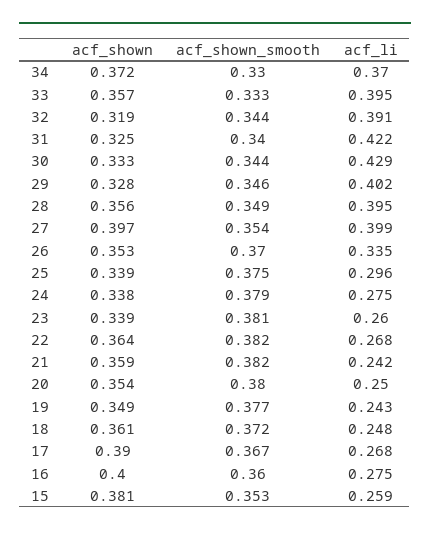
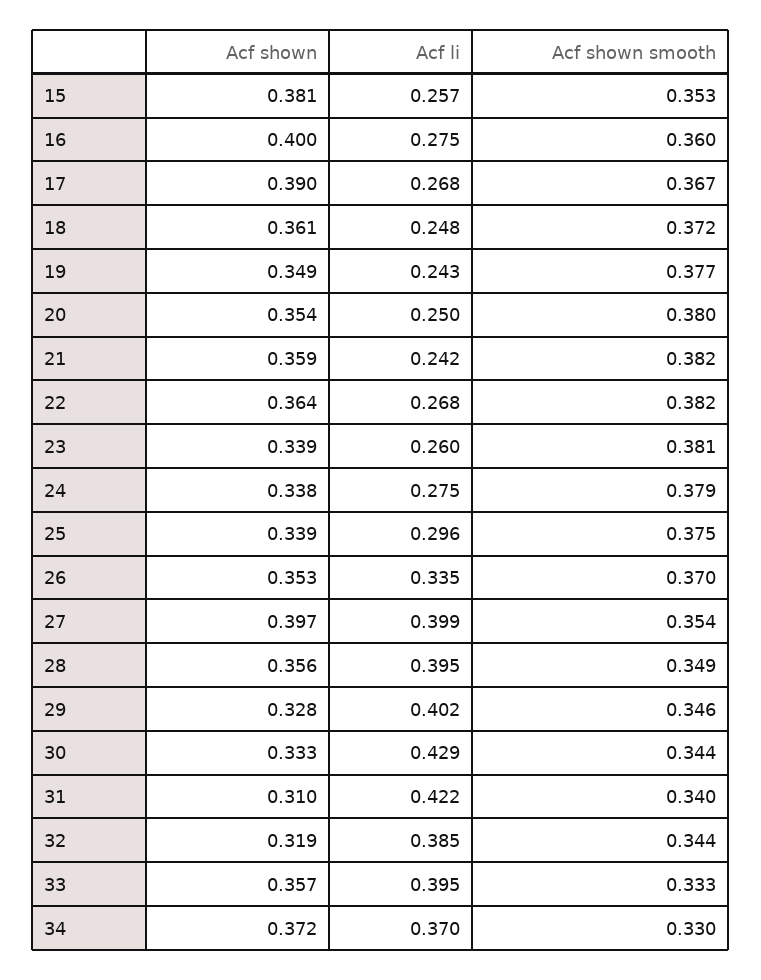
  {
    "acf_shown": {
      "34": 0.372,
      "33": 0.357,
      "32": 0.319,
-     "31": 0.325,
+     "31": 0.31,
      "30": 0.333,
      "29": 0.328,
      "28": 0.356,
      "27": 0.397,
      "26": 0.353,
      "25": 0.339,
      "24": 0.338,
      "23": 0.339,
      "22": 0.364,
      "21": 0.359,
      "20": 0.354,
      "19": 0.349,
      "18": 0.361,
      "17": 0.39,
      "16": 0.4,
      "15": 0.381
    },
    "acf_shown_smooth": {
      "34": 0.33,
      "33": 0.333,
      "32": 0.344,
      "31": 0.34,
      "30": 0.344,
      "29": 0.346,
      "28": 0.349,
      "27": 0.354,
      "26": 0.37,
      "25": 0.375,
      "24": 0.379,
      "23": 0.381,
      "22": 0.382,
      "21": 0.382,
      "20": 0.38,
      "19": 0.377,
      "18": 0.372,
      "17": 0.367,
      "16": 0.36,
      "15": 0.353
    },
    "acf_li": {
      "34": 0.37,
      "33": 0.395,
-     "32": 0.391,
+     "32": 0.385,
      "31": 0.422,
      "30": 0.429,
      "29": 0.402,
      "28": 0.395,
      "27": 0.399,
      "26": 0.335,
      "25": 0.296,
      "24": 0.275,
      "23": 0.26,
      "22": 0.268,
      "21": 0.242,
      "20": 0.25,
      "19": 0.243,
      "18": 0.248,
      "17": 0.268,
      "16": 0.275,
-     "15": 0.259
+     "15": 0.257
    }
  }

